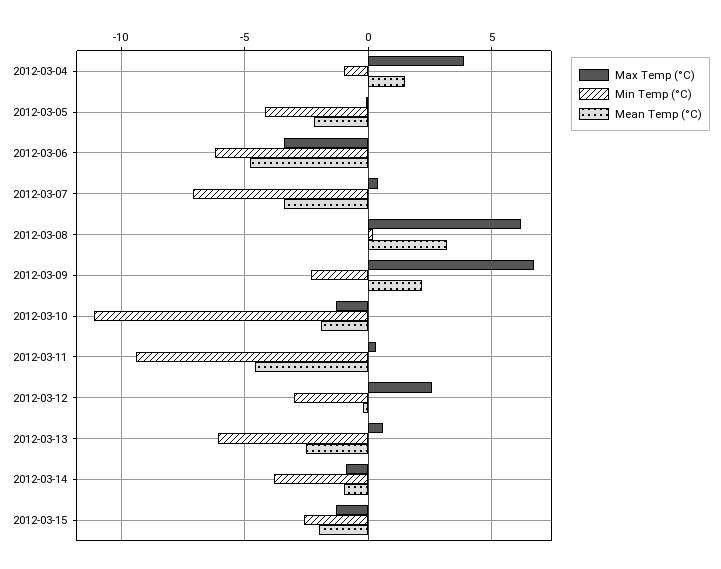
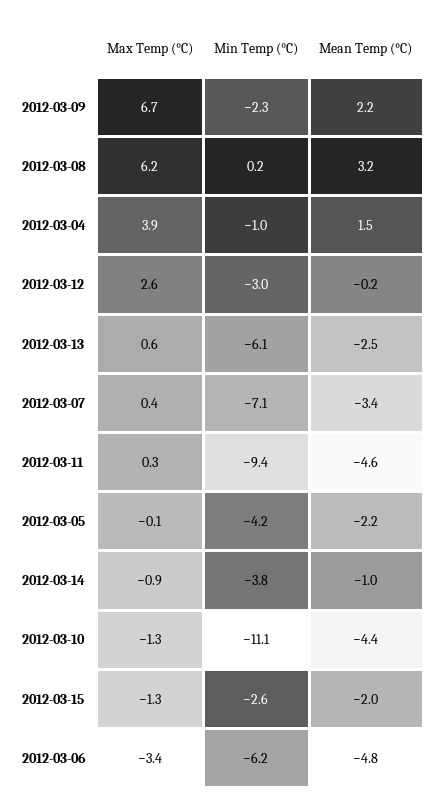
  {
    "Max Temp (°C)": {
      "2012-03-04": 3.9,
      "2012-03-05": -0.1,
      "2012-03-06": -3.4,
      "2012-03-07": 0.4,
      "2012-03-08": 6.2,
      "2012-03-09": 6.7,
      "2012-03-10": -1.3,
      "2012-03-11": 0.3,
      "2012-03-12": 2.6,
      "2012-03-13": 0.6,
      "2012-03-14": -0.9,
      "2012-03-15": -1.3
    },
    "Min Temp (°C)": {
      "2012-03-04": -1,
      "2012-03-05": -4.2,
      "2012-03-06": -6.2,
      "2012-03-07": -7.1,
      "2012-03-08": 0.2,
      "2012-03-09": -2.3,
      "2012-03-10": -11.1,
      "2012-03-11": -9.4,
      "2012-03-12": -3,
      "2012-03-13": -6.1,
      "2012-03-14": -3.8,
      "2012-03-15": -2.6
    },
    "Mean Temp (°C)": {
      "2012-03-04": 1.5,
      "2012-03-05": -2.2,
      "2012-03-06": -4.8,
      "2012-03-07": -3.4,
      "2012-03-08": 3.2,
      "2012-03-09": 2.2,
-     "2012-03-10": -2,
+     "2012-03-10": -4.4,
      "2012-03-11": -4.6,
      "2012-03-12": -0.2,
      "2012-03-13": -2.5,
      "2012-03-14": -1,
      "2012-03-15": -2
    }
  }

